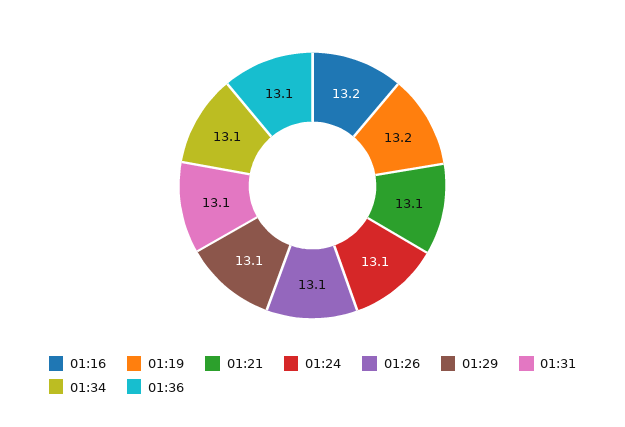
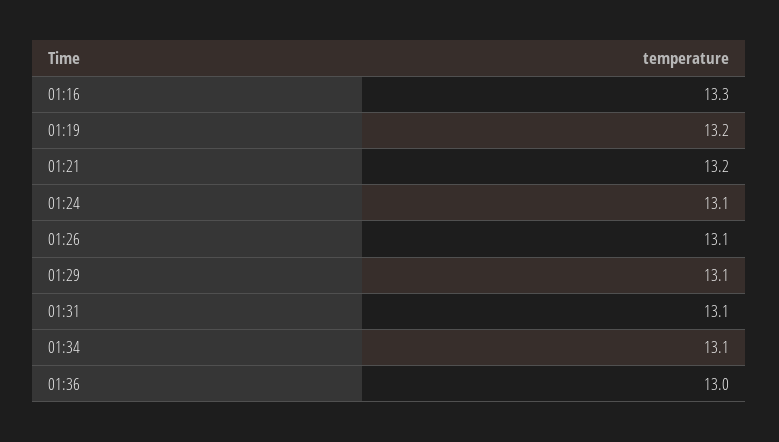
  {
-   "01:16": 13.2,
+   "01:16": 13.3,
    "01:19": 13.2,
-   "01:21": 13.1,
+   "01:21": 13.2,
    "01:24": 13.1,
    "01:26": 13.1,
    "01:29": 13.1,
    "01:31": 13.1,
    "01:34": 13.1,
-   "01:36": 13.1
+   "01:36": 13
  }

